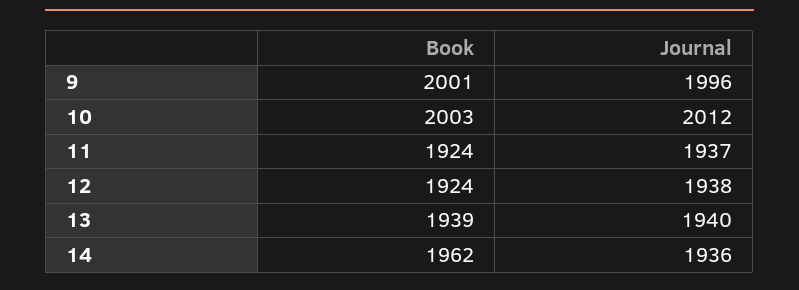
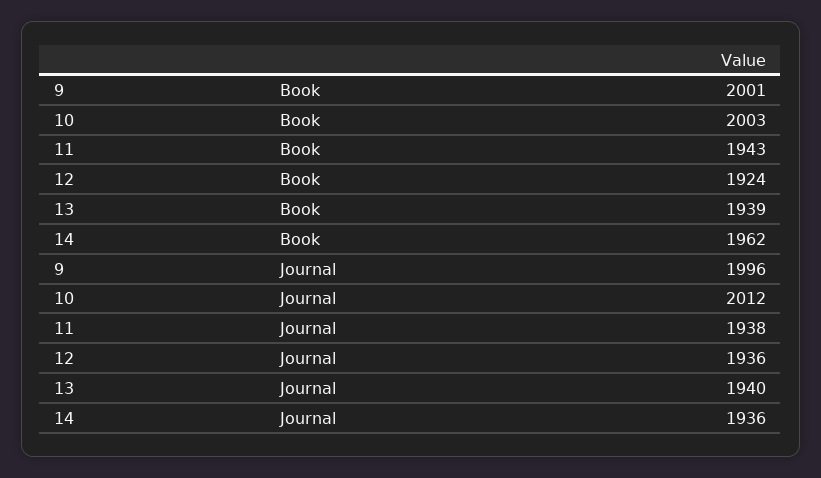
  {
    "Book": {
      "9": 2001,
      "10": 2003,
-     "11": 1924,
+     "11": 1943,
      "12": 1924,
      "13": 1939,
      "14": 1962
    },
    "Journal": {
      "9": 1996,
      "10": 2012,
-     "11": 1937,
+     "11": 1938,
-     "12": 1938,
+     "12": 1936,
      "13": 1940,
      "14": 1936
    }
  }

